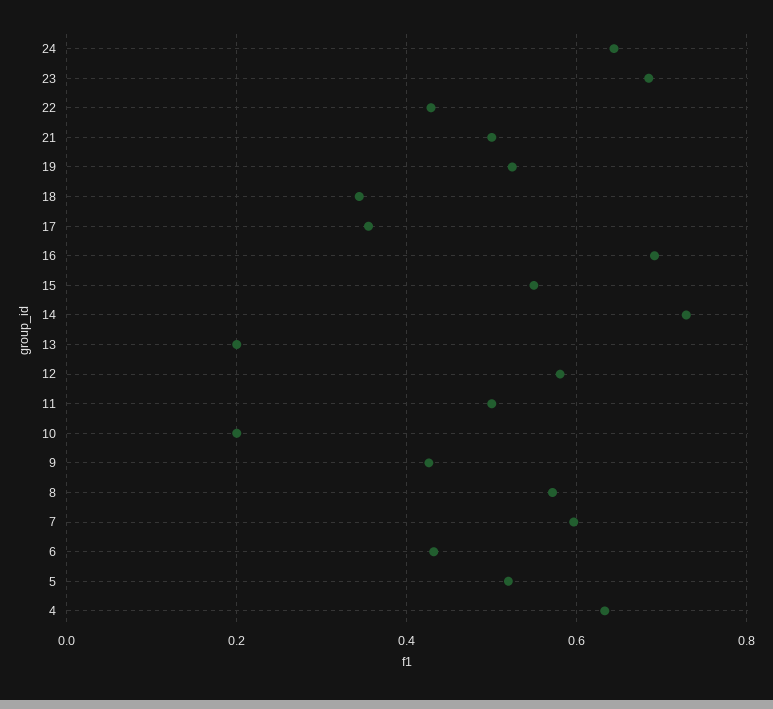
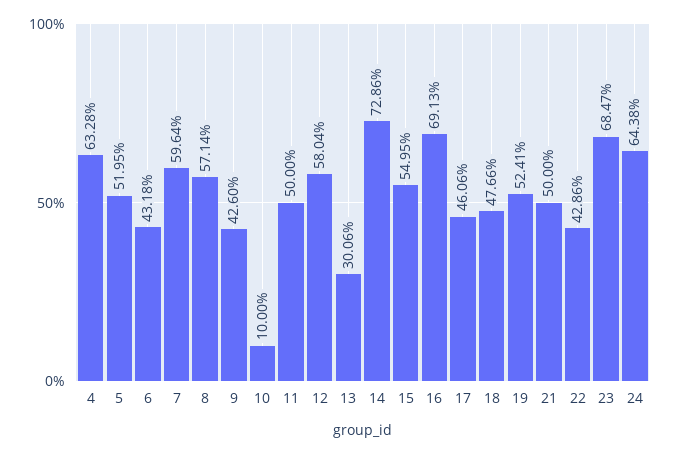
  {
    "24": 0.6438,
    "23": 0.6847,
    "22": 0.4286,
    "21": 0.5,
    "19": 0.5241,
-   "18": 0.34,
+   "18": 0.4766,
-   "17": 0.36,
+   "17": 0.4606,
    "16": 0.6913,
    "15": 0.5495,
    "14": 0.7286,
-   "13": 0.2,
+   "13": 0.3006,
    "12": 0.5804,
    "11": 0.5,
-   "10": 0.2,
+   "10": 0.1,
    "9": 0.426,
    "8": 0.5714,
    "7": 0.5964,
    "6": 0.4318,
    "5": 0.5195,
    "4": 0.6328
  }

